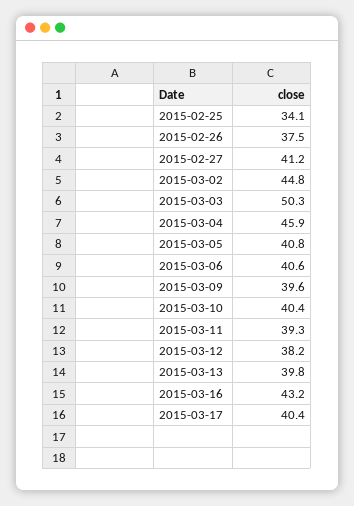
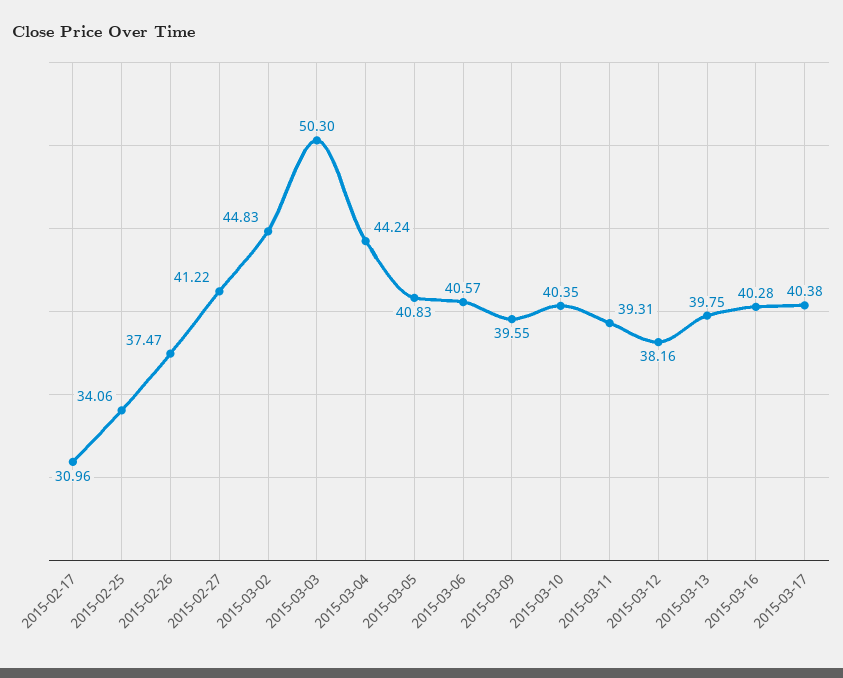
  {
    "2015-02-25": 34.06,
    "2015-02-26": 37.47,
    "2015-02-27": 41.22,
    "2015-03-02": 44.83,
    "2015-03-03": 50.3,
-   "2015-03-04": 45.9,
+   "2015-03-04": 44.24,
    "2015-03-05": 40.83,
    "2015-03-06": 40.57,
    "2015-03-09": 39.55,
    "2015-03-10": 40.35,
    "2015-03-11": 39.31,
    "2015-03-12": 38.16,
    "2015-03-13": 39.75,
-   "2015-03-16": 43.2,
+   "2015-03-16": 40.28,
-   "2015-03-17": 40.38
+   "2015-03-17": 40.38,
+   "2015-02-17": 30.96
  }

